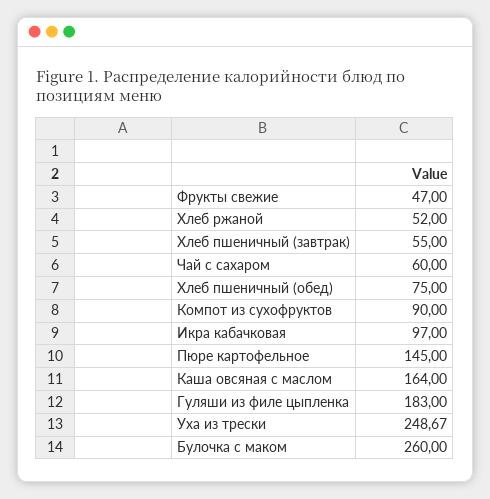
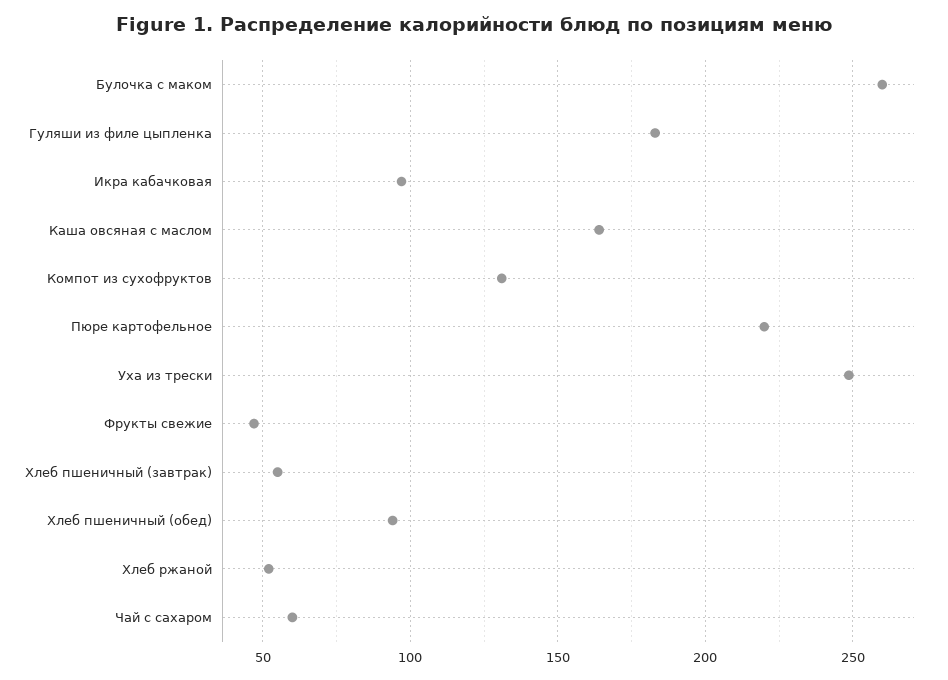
  {
    "Фрукты свежие": 47,
    "Хлеб ржаной": 52,
    "Хлеб пшеничный (завтрак)": 55,
    "Чай с сахаром": 60,
-   "Хлеб пшеничный (обед)": 75,
+   "Хлеб пшеничный (обед)": 95,
-   "Компот из сухофруктов": 90,
+   "Компот из сухофруктов": 130,
    "Икра кабачковая": 97,
-   "Пюре картофельное": 145,
+   "Пюре картофельное": 220,
    "Каша овсяная с маслом": 164,
    "Гуляши из филе цыпленка": 183,
    "Уха из трески": 248.67,
    "Булочка с маком": 260
  }

